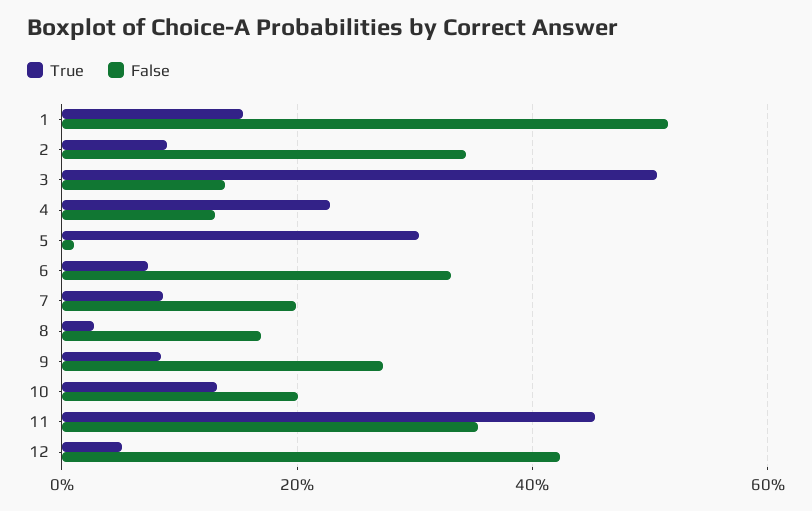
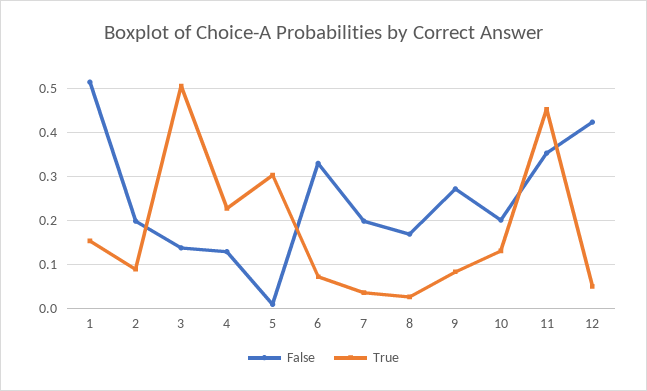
  {
    "True": {
      "1": 0.16,
      "2": 0.08,
      "3": 0.5,
      "4": 0.22,
      "5": 0.3,
      "6": 0.08,
-     "7": 0.08,
+     "7": 0.04,
      "8": 0.02,
      "9": 0.08,
      "10": 0.14,
      "11": 0.46,
      "12": 0.06
    },
    "False": {
      "1": 0.52,
-     "2": 0.34,
+     "2": 0.2,
      "3": 0.14,
      "4": 0.12,
      "5": 0.02,
      "6": 0.34,
      "7": 0.2,
      "8": 0.16,
      "9": 0.28,
      "10": 0.2,
      "11": 0.36,
      "12": 0.42
    }
  }

